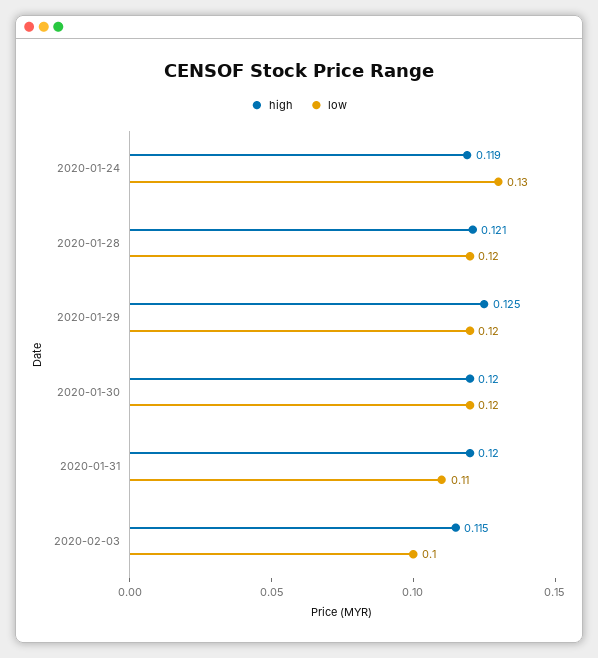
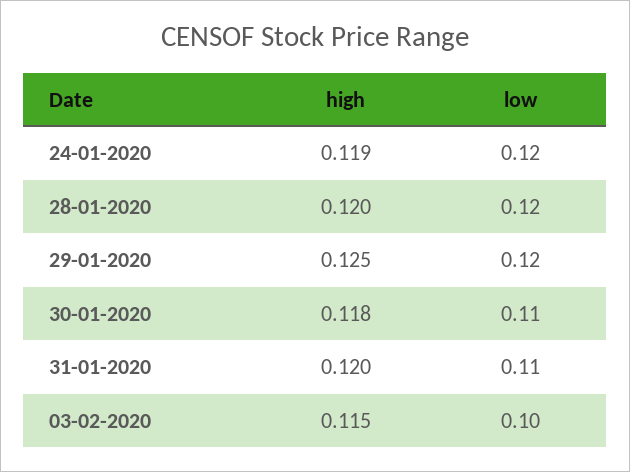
  {
    "high": {
      "2020-01-24": 0.119,
-     "2020-01-28": 0.121,
+     "2020-01-28": 0.12,
      "2020-01-29": 0.125,
-     "2020-01-30": 0.12,
+     "2020-01-30": 0.118,
      "2020-01-31": 0.12,
      "2020-02-03": 0.115
    },
    "low": {
-     "2020-01-24": 0.13,
+     "2020-01-24": 0.12,
      "2020-01-28": 0.12,
      "2020-01-29": 0.12,
-     "2020-01-30": 0.12,
+     "2020-01-30": 0.11,
      "2020-01-31": 0.11,
      "2020-02-03": 0.1
    }
  }

